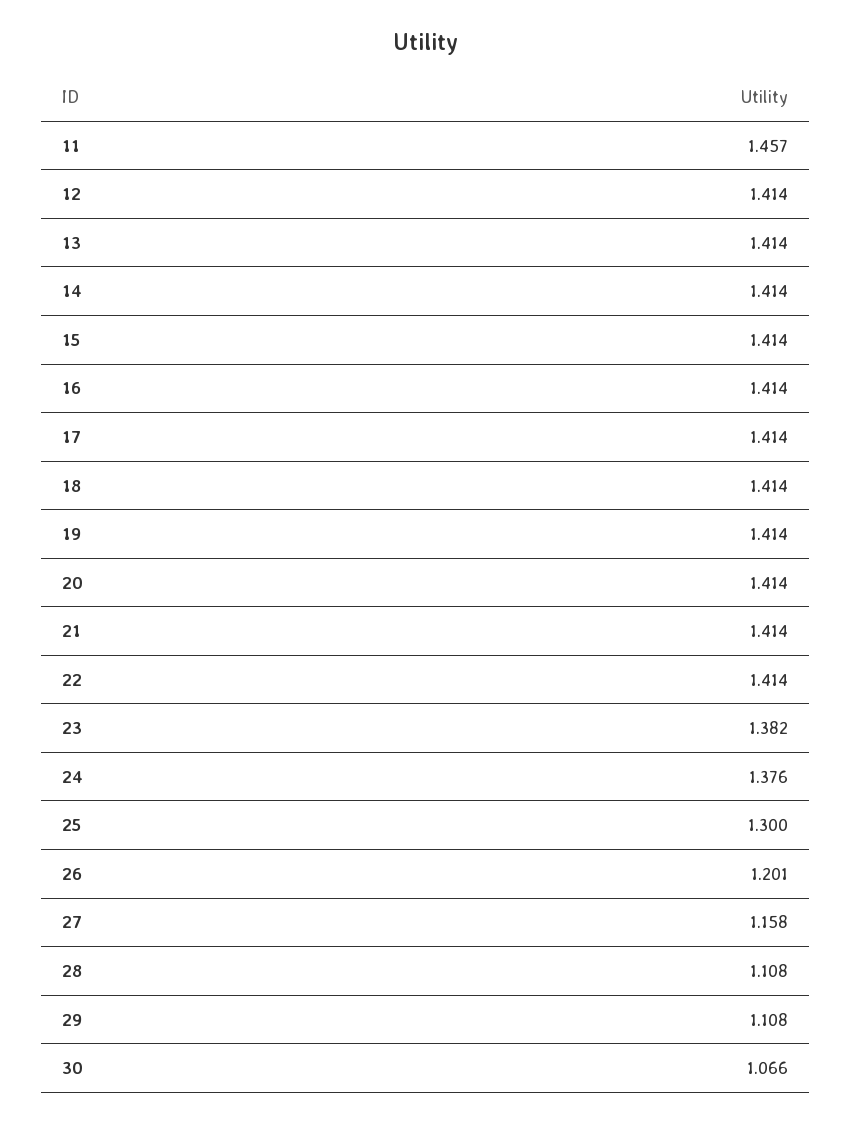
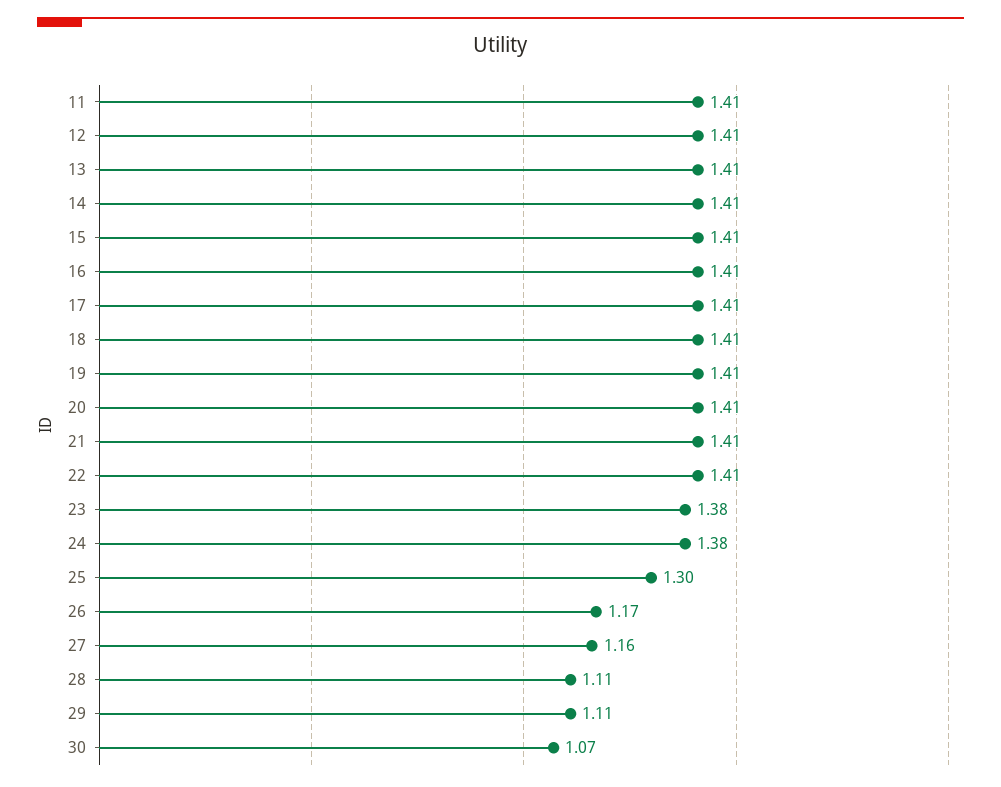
  {
-   "11": 1.457,
+   "11": 1.41,
    "12": 1.414,
    "13": 1.414,
    "14": 1.414,
    "15": 1.414,
    "16": 1.414,
    "17": 1.414,
    "18": 1.414,
    "19": 1.414,
    "20": 1.414,
    "21": 1.414,
    "22": 1.414,
    "23": 1.382,
    "24": 1.376,
    "25": 1.3,
-   "26": 1.201,
+   "26": 1.17,
    "27": 1.158,
    "28": 1.108,
    "29": 1.108,
    "30": 1.066
  }

